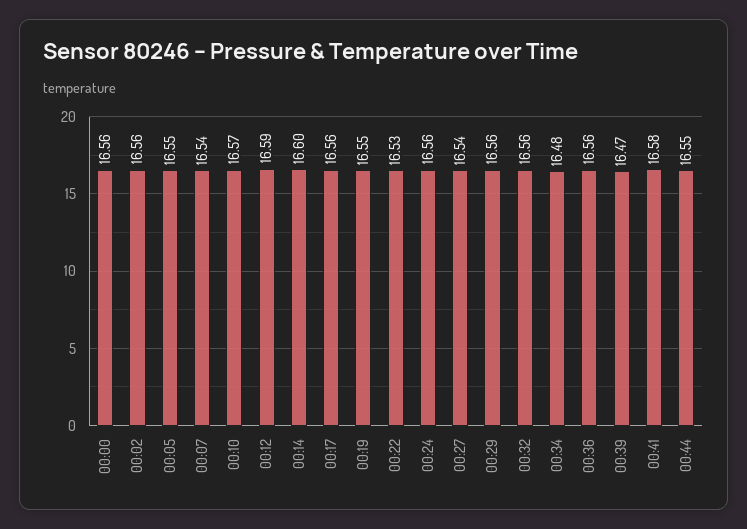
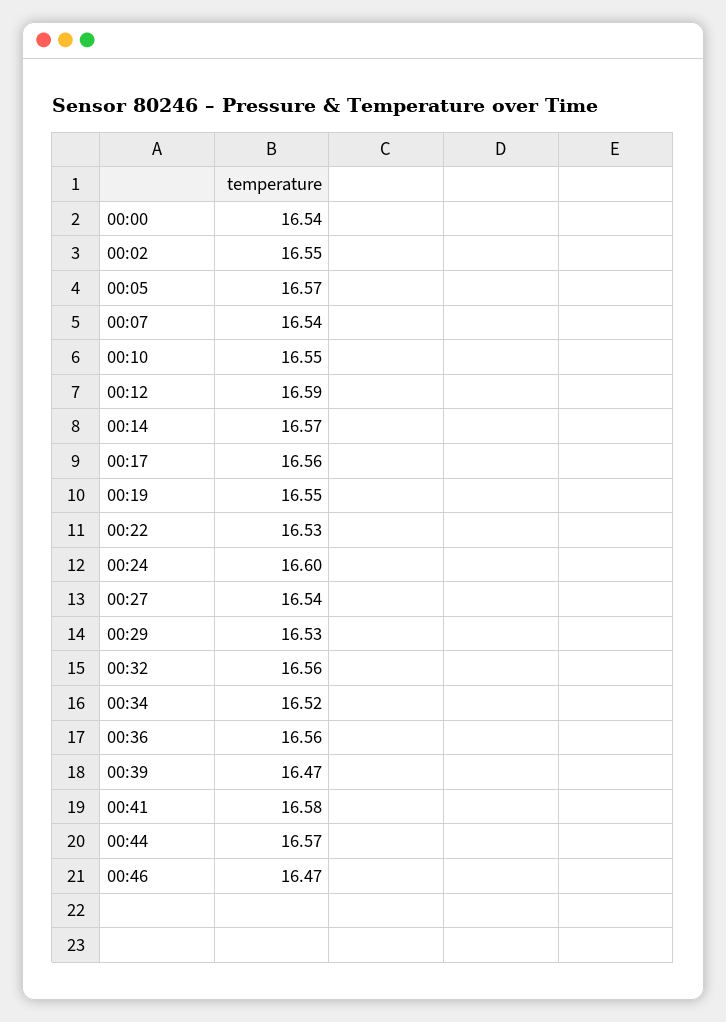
  {
-   "00:00": 16.56,
+   "00:00": 16.54,
-   "00:02": 16.56,
+   "00:02": 16.55,
-   "00:05": 16.55,
+   "00:05": 16.57,
    "00:07": 16.54,
-   "00:10": 16.57,
+   "00:10": 16.55,
    "00:12": 16.59,
-   "00:14": 16.6,
+   "00:14": 16.57,
    "00:17": 16.56,
    "00:19": 16.55,
    "00:22": 16.53,
-   "00:24": 16.56,
+   "00:24": 16.6,
    "00:27": 16.54,
-   "00:29": 16.56,
+   "00:29": 16.53,
    "00:32": 16.56,
-   "00:34": 16.48,
+   "00:34": 16.52,
    "00:36": 16.56,
    "00:39": 16.47,
    "00:41": 16.58,
-   "00:44": 16.55
+   "00:44": 16.57,
+   "00:46": 16.47
  }

